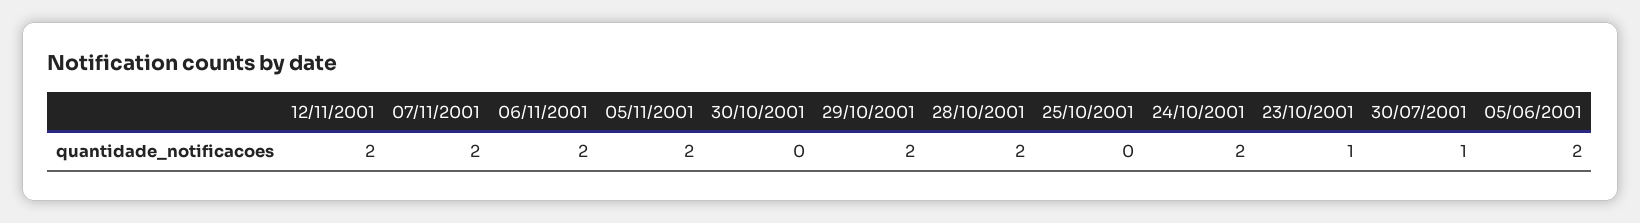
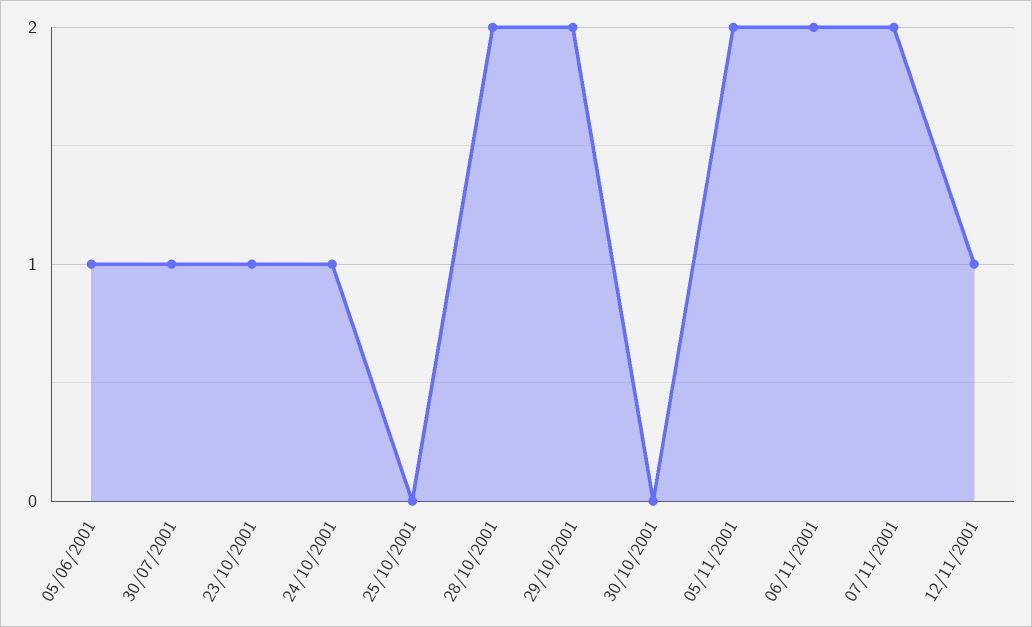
  {
-   "12/11/2001": 2,
+   "12/11/2001": 1,
    "07/11/2001": 2,
    "06/11/2001": 2,
    "05/11/2001": 2,
    "30/10/2001": 0,
    "29/10/2001": 2,
    "28/10/2001": 2,
    "25/10/2001": 0,
-   "24/10/2001": 2,
+   "24/10/2001": 1,
    "23/10/2001": 1,
    "30/07/2001": 1,
-   "05/06/2001": 2
+   "05/06/2001": 1
  }

